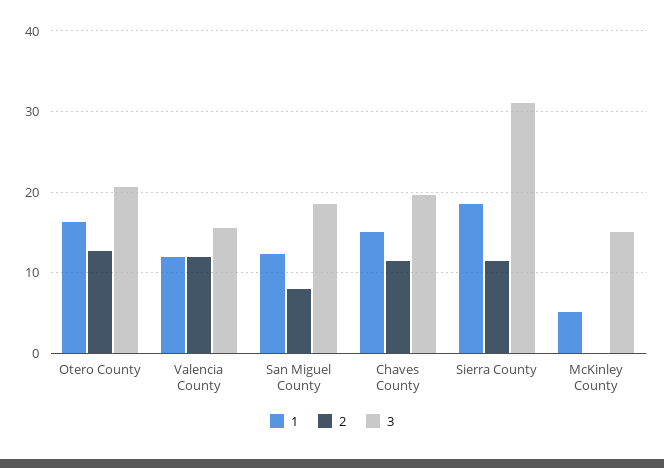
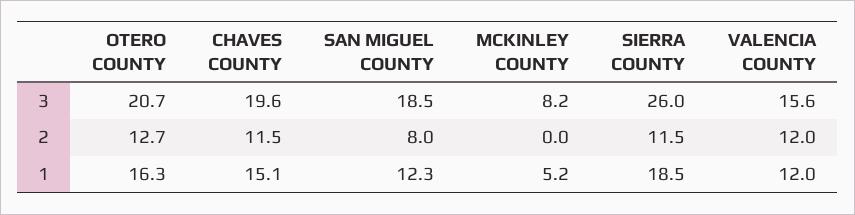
  {
    "1": {
      "Otero County": 16.3,
      "Valencia County": 12,
      "San Miguel County": 12.3,
      "Chaves County": 15.1,
      "Sierra County": 18.5,
      "McKinley County": 5.2
    },
    "2": {
      "Otero County": 12.7,
      "Valencia County": 12,
      "San Miguel County": 8,
      "Chaves County": 11.5,
      "Sierra County": 11.5,
      "McKinley County": 0
    },
    "3": {
      "Otero County": 20.7,
      "Valencia County": 15.6,
      "San Miguel County": 18.5,
      "Chaves County": 19.6,
-     "Sierra County": 31,
+     "Sierra County": 26,
-     "McKinley County": 15
+     "McKinley County": 8.2
    }
  }

